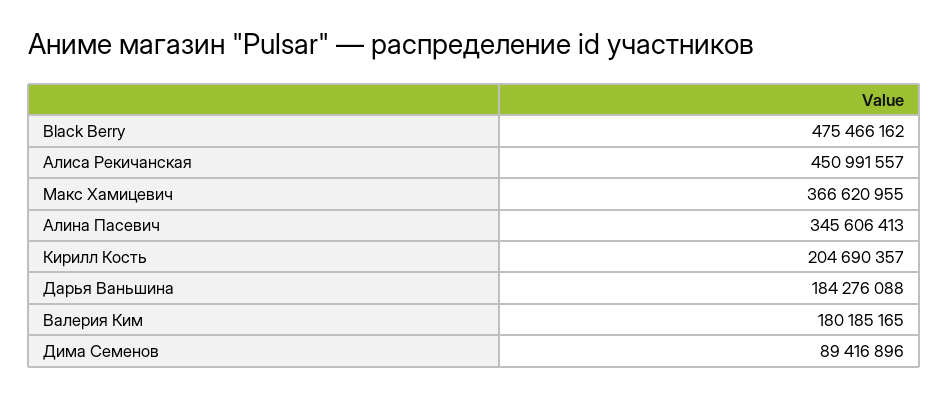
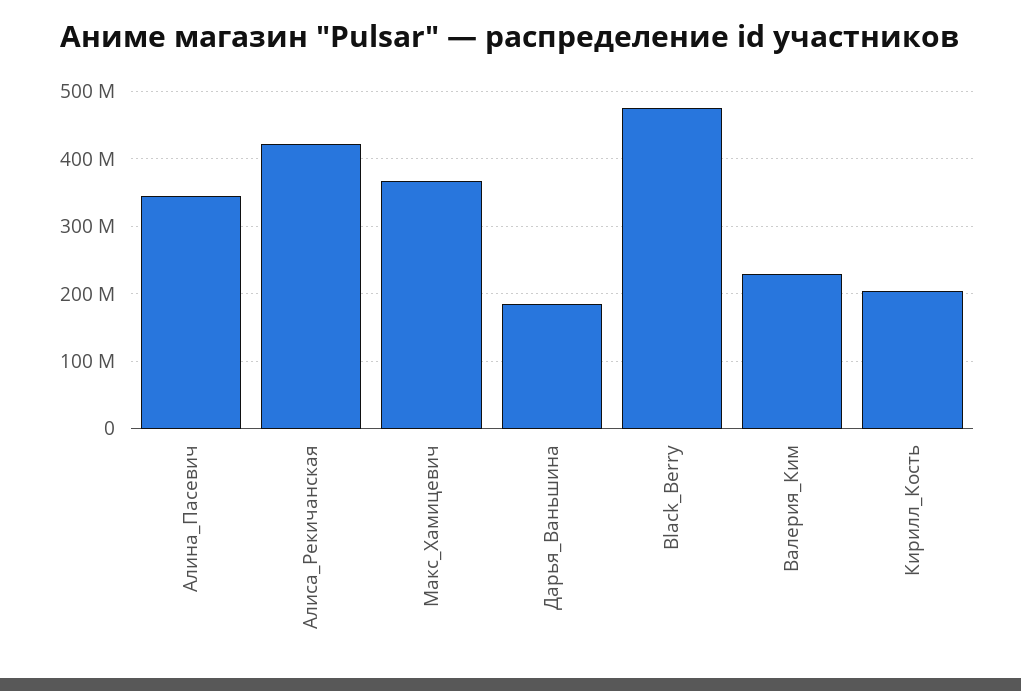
  {
    "Black Berry": 475466162,
-   "Алиса Рекичанская": 450991557,
+   "Алиса Рекичанская": 420000000,
    "Макс Хамицевич": 366620955,
    "Алина Пасевич": 345606413,
    "Кирилл Кость": 204690357,
    "Дарья Ваньшина": 184276088,
-   "Валерия Ким": 180185165,
+   "Валерия Ким": 230000000
-   "Дима Семенов": 89416896
  }

